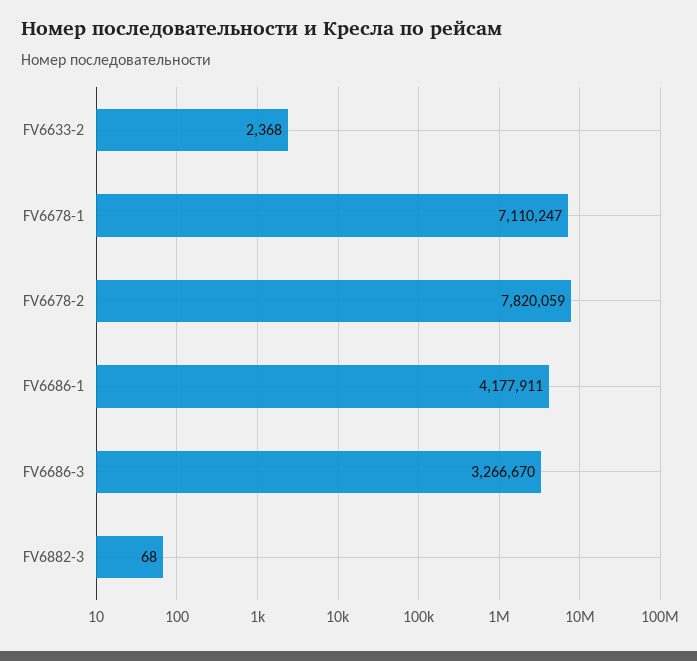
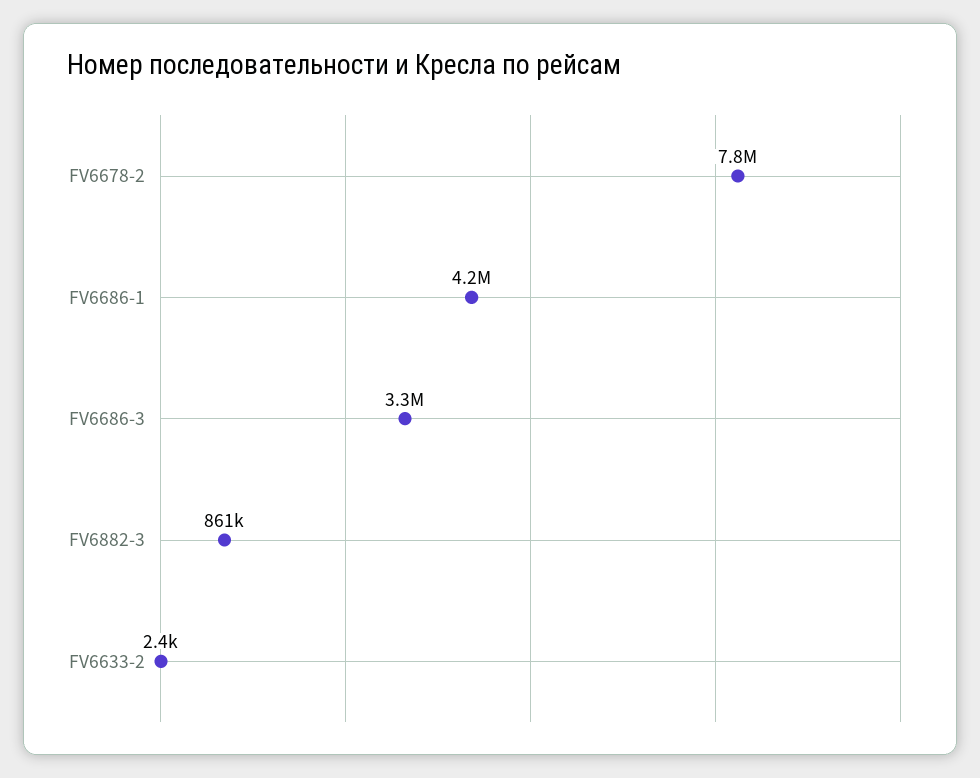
  {
    "FV6633-2": 2368,
-   "FV6678-1": 7110247,
    "FV6678-2": 7820059,
    "FV6686-1": 4177911,
    "FV6686-3": 3266670,
-   "FV6882-3": 68
+   "FV6882-3": 861000
  }

